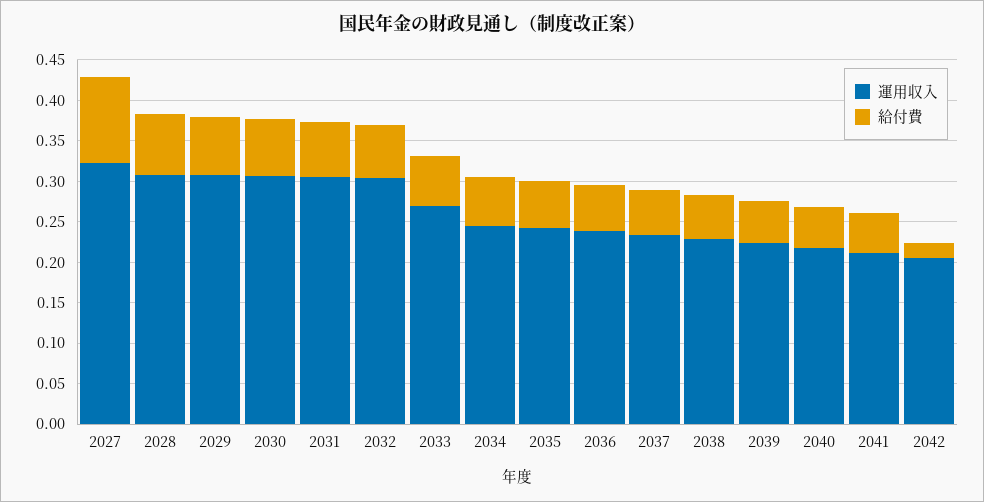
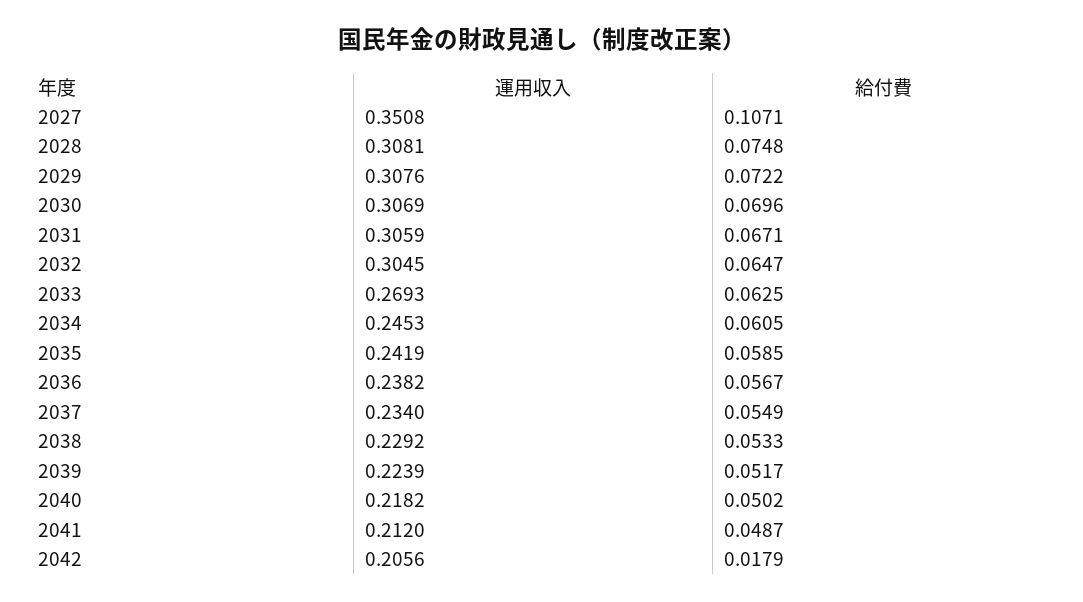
  {
    "運用収入": {
-     "2027": 0.32,
+     "2027": 0.3508,
      "2028": 0.3081,
      "2029": 0.3076,
      "2030": 0.3069,
      "2031": 0.3059,
      "2032": 0.3045,
      "2033": 0.2693,
      "2034": 0.2453,
      "2035": 0.2419,
      "2036": 0.2382,
      "2037": 0.234,
      "2038": 0.2292,
      "2039": 0.2239,
      "2040": 0.2182,
      "2041": 0.212,
      "2042": 0.2056
    },
    "給付費": {
      "2027": 0.1071,
      "2028": 0.0748,
      "2029": 0.0722,
      "2030": 0.0696,
      "2031": 0.0671,
      "2032": 0.0647,
      "2033": 0.0625,
      "2034": 0.0605,
      "2035": 0.0585,
      "2036": 0.0567,
      "2037": 0.0549,
      "2038": 0.0533,
      "2039": 0.0517,
      "2040": 0.0502,
      "2041": 0.0487,
      "2042": 0.0179
    }
  }

